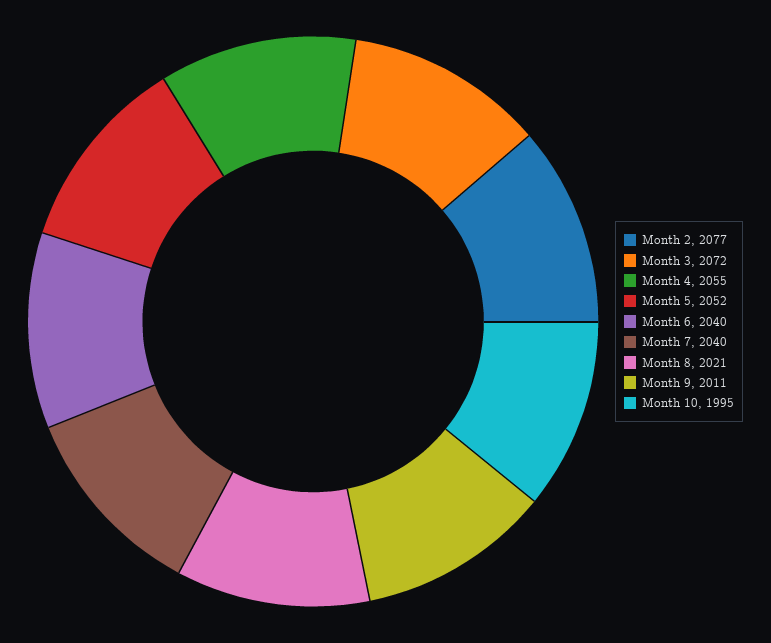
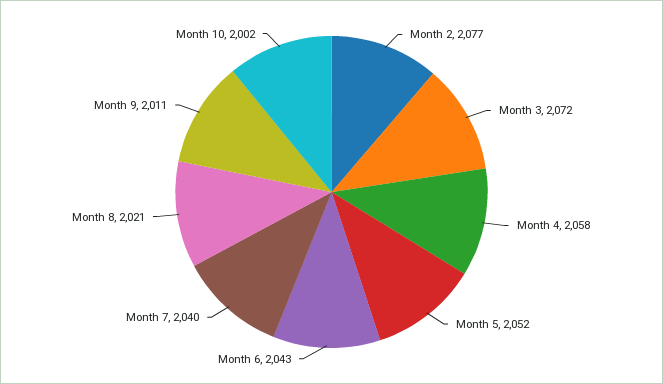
  {
    "Month 2": 2077,
    "Month 3": 2072,
-   "Month 4": 2055,
+   "Month 4": 2058,
    "Month 5": 2052,
-   "Month 6": 2040,
+   "Month 6": 2043,
    "Month 7": 2040,
    "Month 8": 2021,
    "Month 9": 2011,
-   "Month 10": 1995
+   "Month 10": 2002
  }

